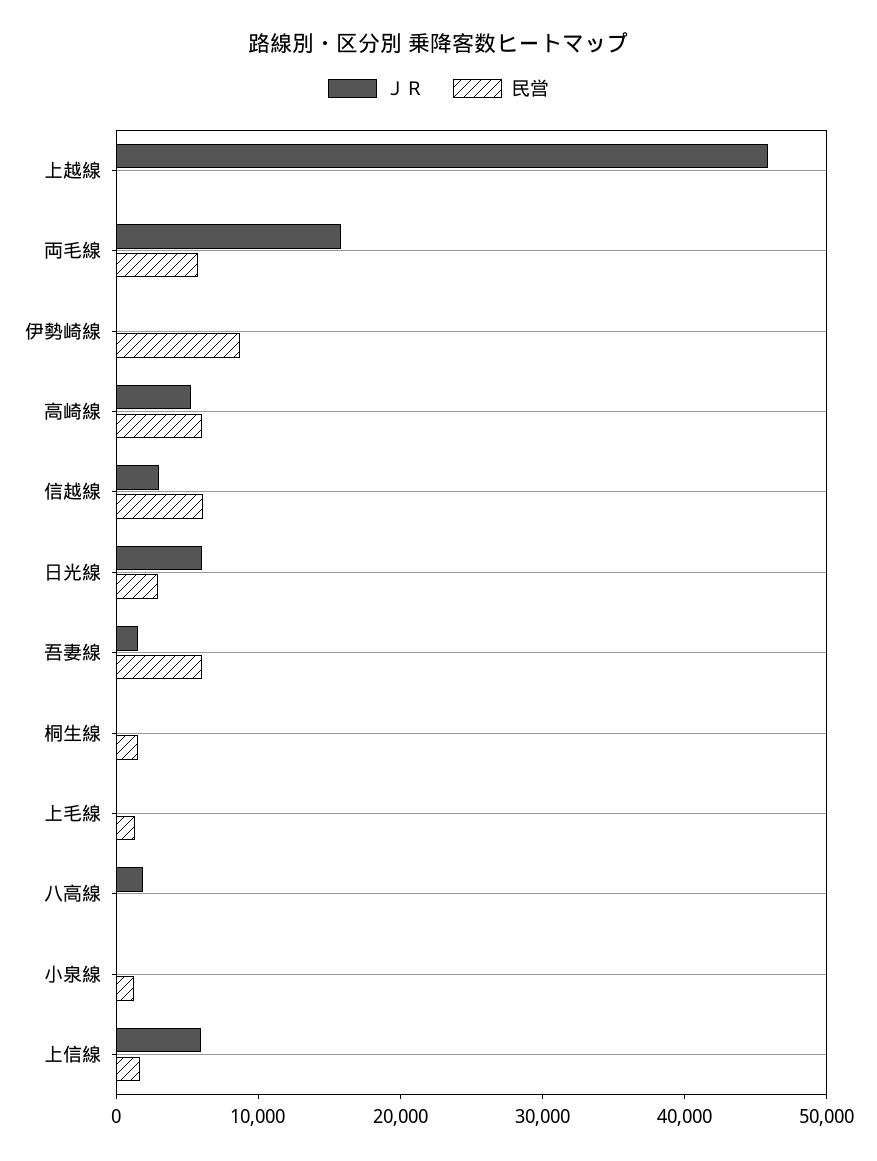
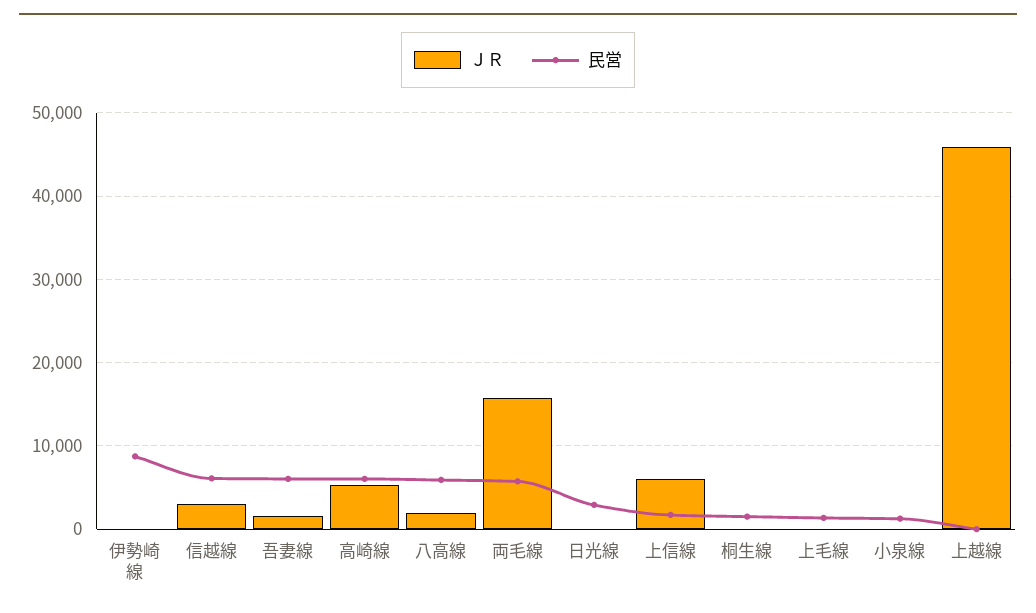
  {
    "ＪＲ": {
      "上越線": 46000,
      "両毛線": 16000,
      "伊勢崎線": 0,
      "高崎線": 5000,
      "信越線": 3000,
-     "日光線": 6000,
+     "日光線": 0,
      "吾妻線": 2000,
      "桐生線": 0,
      "上毛線": 0,
      "八高線": 2000,
      "小泉線": 0,
      "上信線": 6000
    },
    "民営": {
      "上越線": 0,
      "両毛線": 6000,
      "伊勢崎線": 9000,
      "高崎線": 6000,
      "信越線": 6000,
      "日光線": 3000,
      "吾妻線": 6000,
      "桐生線": 2000,
      "上毛線": 1000,
-     "八高線": 0,
+     "八高線": 6000,
      "小泉線": 1000,
      "上信線": 2000
    }
  }

